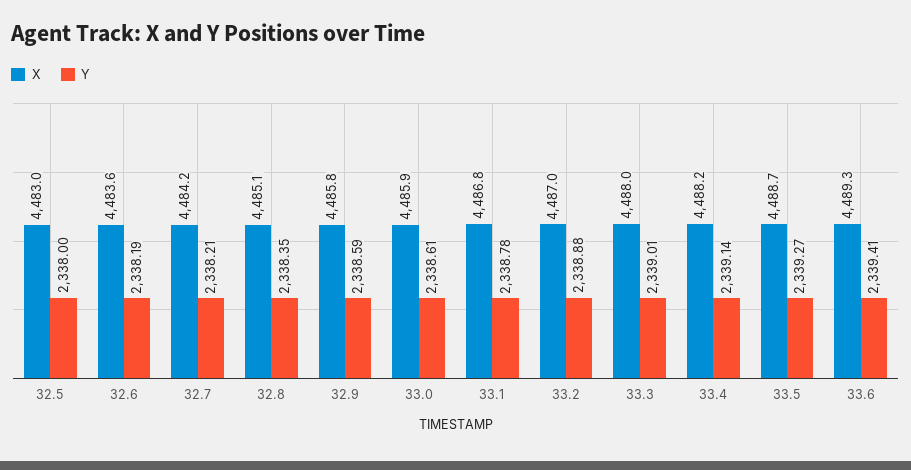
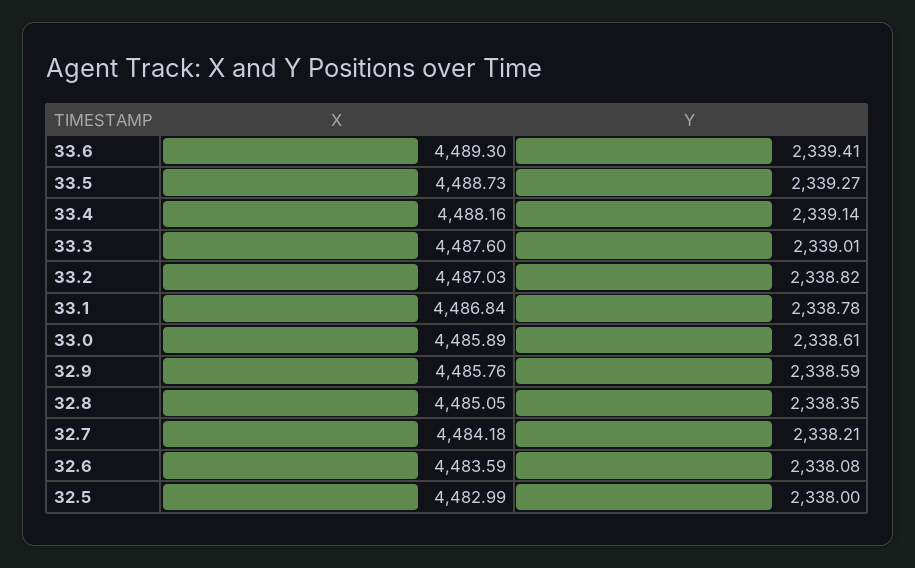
  {
    "X": {
      "32.5": 4482.99,
      "32.6": 4483.59,
      "32.7": 4484.18,
      "32.8": 4485.05,
      "32.9": 4485.76,
      "33.0": 4485.89,
      "33.1": 4486.84,
      "33.2": 4487.03,
-     "33.3": 4488,
+     "33.3": 4487.6,
      "33.4": 4488.16,
      "33.5": 4488.73,
      "33.6": 4489.3
    },
    "Y": {
      "32.5": 2338,
-     "32.6": 2338.19,
+     "32.6": 2338.08,
      "32.7": 2338.21,
      "32.8": 2338.35,
      "32.9": 2338.59,
      "33.0": 2338.61,
      "33.1": 2338.78,
-     "33.2": 2338.88,
+     "33.2": 2338.82,
      "33.3": 2339.01,
      "33.4": 2339.14,
      "33.5": 2339.27,
      "33.6": 2339.41
    }
  }

